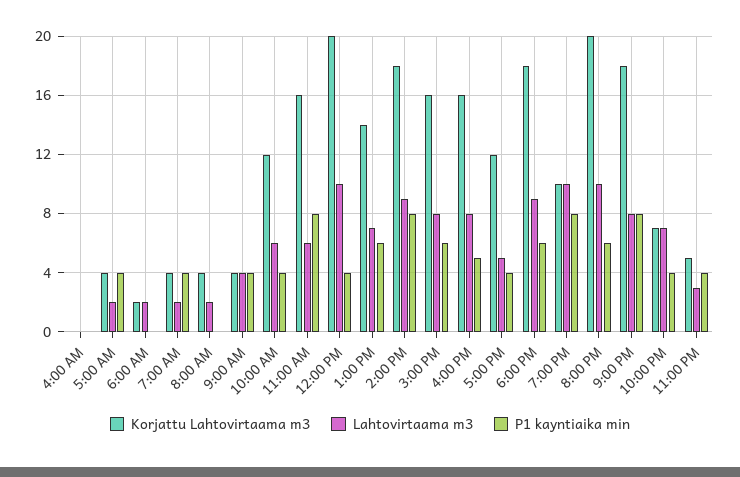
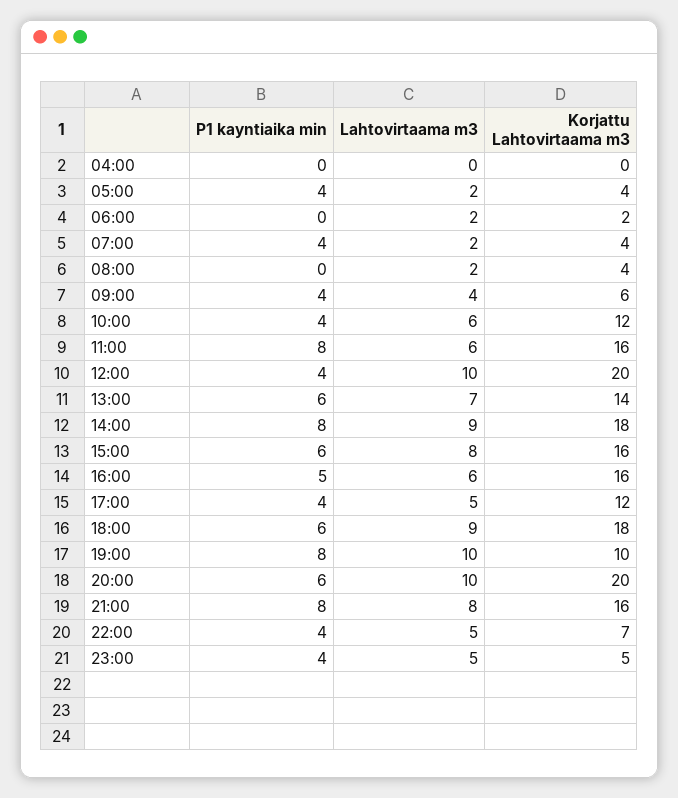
  {
    "Korjattu Lahtovirtaama m3": {
      "4:00 AM": 0,
      "5:00 AM": 4,
      "6:00 AM": 2,
      "7:00 AM": 4,
      "8:00 AM": 4,
-     "9:00 AM": 4,
+     "9:00 AM": 6,
      "10:00 AM": 12,
      "11:00 AM": 16,
      "12:00 PM": 20,
      "1:00 PM": 14,
      "2:00 PM": 18,
      "3:00 PM": 16,
      "4:00 PM": 16,
      "5:00 PM": 12,
      "6:00 PM": 18,
      "7:00 PM": 10,
      "8:00 PM": 20,
-     "9:00 PM": 18,
+     "9:00 PM": 16,
      "10:00 PM": 7,
      "11:00 PM": 5
    },
    "Lahtovirtaama m3": {
      "4:00 AM": 0,
      "5:00 AM": 2,
      "6:00 AM": 2,
      "7:00 AM": 2,
      "8:00 AM": 2,
      "9:00 AM": 4,
      "10:00 AM": 6,
      "11:00 AM": 6,
      "12:00 PM": 10,
      "1:00 PM": 7,
      "2:00 PM": 9,
      "3:00 PM": 8,
-     "4:00 PM": 8,
+     "4:00 PM": 6,
      "5:00 PM": 5,
      "6:00 PM": 9,
      "7:00 PM": 10,
      "8:00 PM": 10,
      "9:00 PM": 8,
-     "10:00 PM": 7,
+     "10:00 PM": 5,
-     "11:00 PM": 3
+     "11:00 PM": 5
    },
    "P1 kayntiaika min": {
      "4:00 AM": 0,
      "5:00 AM": 4,
      "6:00 AM": 0,
      "7:00 AM": 4,
      "8:00 AM": 0,
      "9:00 AM": 4,
      "10:00 AM": 4,
      "11:00 AM": 8,
      "12:00 PM": 4,
      "1:00 PM": 6,
      "2:00 PM": 8,
      "3:00 PM": 6,
      "4:00 PM": 5,
      "5:00 PM": 4,
      "6:00 PM": 6,
      "7:00 PM": 8,
      "8:00 PM": 6,
      "9:00 PM": 8,
      "10:00 PM": 4,
      "11:00 PM": 4
    }
  }

